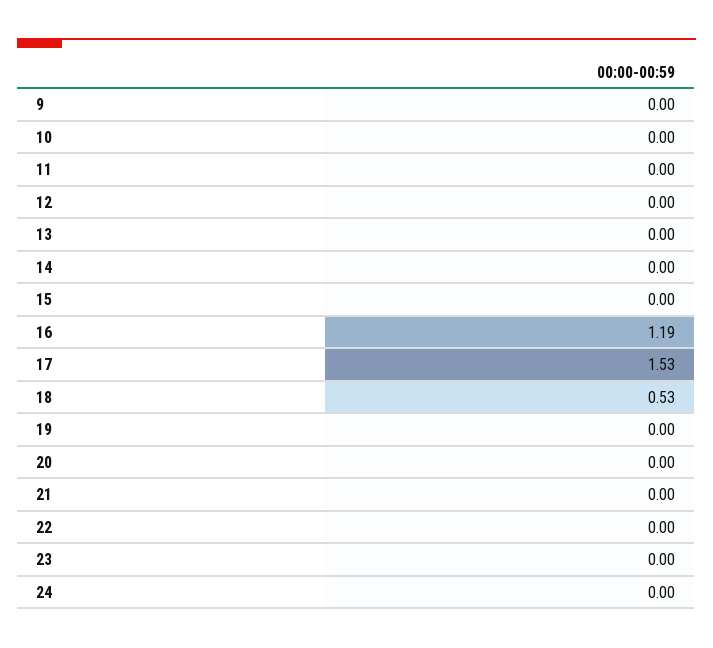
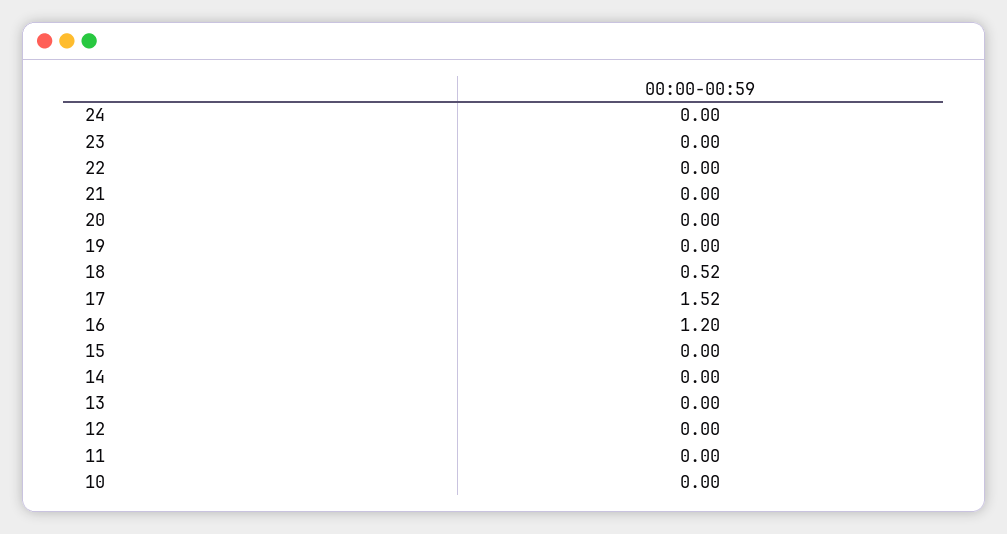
  {
-   "9": 0,
    "10": 0,
    "11": 0,
    "12": 0,
    "13": 0,
    "14": 0,
    "15": 0,
-   "16": 1.19,
+   "16": 1.2,
-   "17": 1.53,
+   "17": 1.52,
-   "18": 0.53,
+   "18": 0.52,
    "19": 0,
    "20": 0,
    "21": 0,
    "22": 0,
    "23": 0,
    "24": 0
  }

